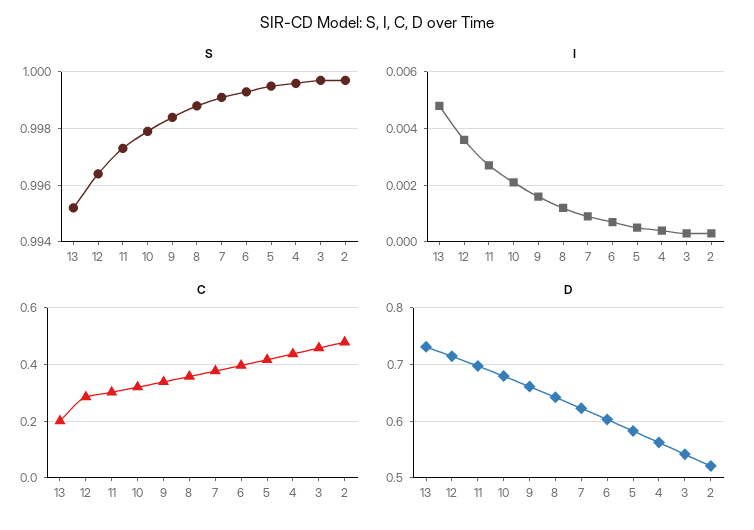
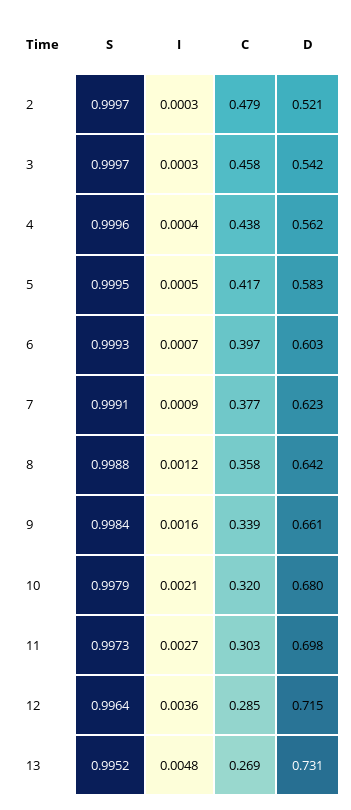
  {
    "S": {
      "13": 0.9952,
      "12": 0.9964,
      "11": 0.9973,
      "10": 0.9979,
      "9": 0.9984,
      "8": 0.9988,
      "7": 0.9991,
      "6": 0.9993,
      "5": 0.9995,
      "4": 0.9996,
      "3": 0.9997,
      "2": 0.9997
    },
    "I": {
      "13": 0.0048,
      "12": 0.0036,
      "11": 0.0027,
      "10": 0.0021,
      "9": 0.0016,
      "8": 0.0012,
      "7": 0.0009,
      "6": 0.0007,
      "5": 0.0005,
      "4": 0.0004,
      "3": 0.0003,
      "2": 0.0003
    },
    "C": {
-     "13": 0.2,
+     "13": 0.269,
      "12": 0.285,
      "11": 0.303,
      "10": 0.32,
      "9": 0.339,
      "8": 0.358,
      "7": 0.377,
      "6": 0.397,
      "5": 0.417,
      "4": 0.438,
      "3": 0.458,
      "2": 0.479
    },
    "D": {
      "13": 0.731,
      "12": 0.715,
      "11": 0.698,
      "10": 0.68,
      "9": 0.661,
      "8": 0.642,
      "7": 0.623,
      "6": 0.603,
      "5": 0.583,
      "4": 0.562,
      "3": 0.542,
      "2": 0.521
    }
  }

